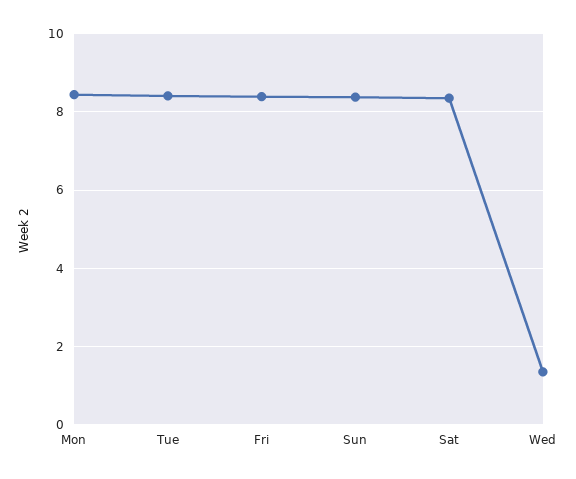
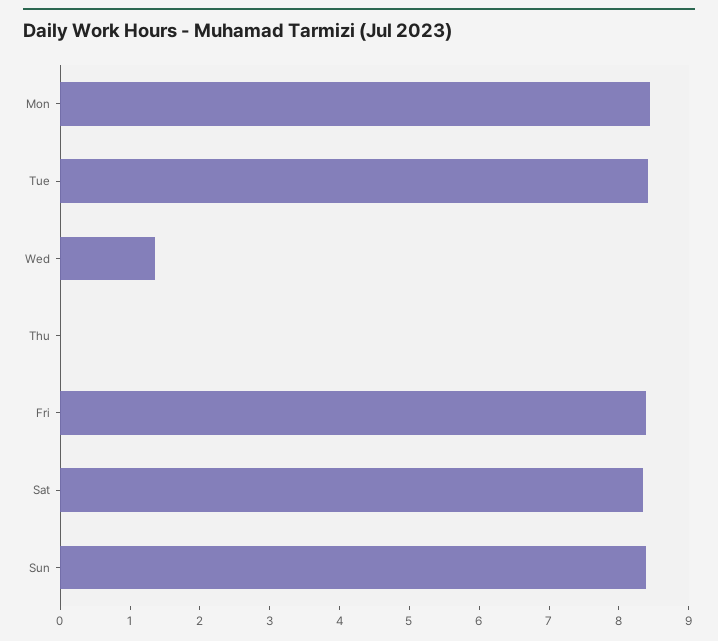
  {
    "Mon": 8.4,
    "Tue": 8.4,
    "Fri": 8.4,
    "Sun": 8.4,
    "Sat": 8.4,
-   "Wed": 1.4
+   "Wed": 1.4,
+   "Thu": 0
  }

